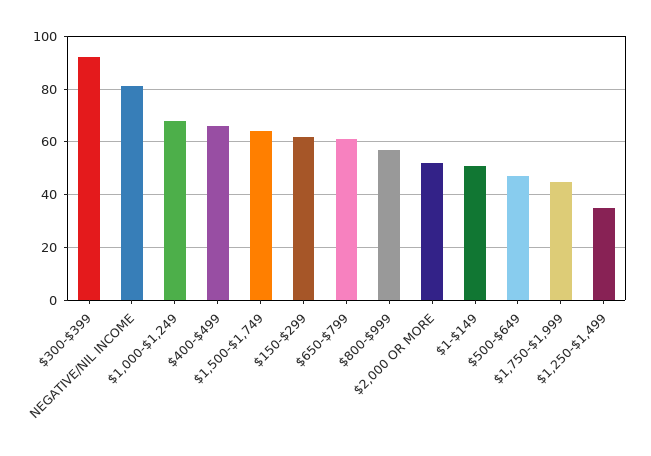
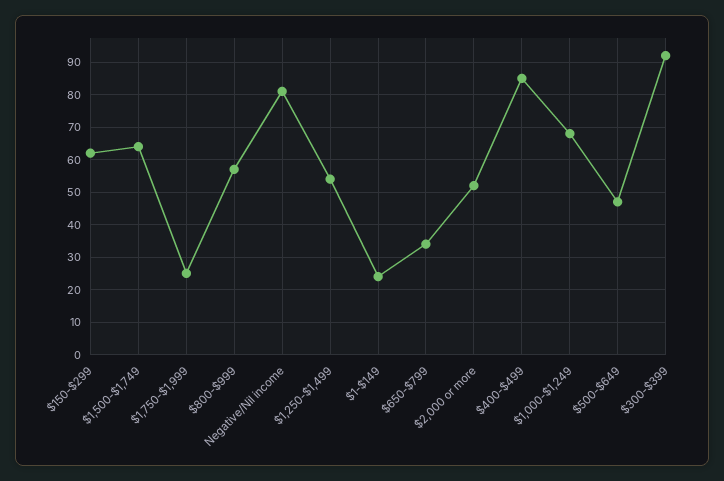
  {
    "$300-$399": 90,
    "NEGATIVE/NIL INCOME": 80,
    "$1,000-$1,249": 70,
-   "$400-$499": 65,
+   "$400-$499": 85,
    "$1,500-$1,749": 65,
    "$150-$299": 60,
-   "$650-$799": 60,
+   "$650-$799": 35,
    "$800-$999": 55,
    "$2,000 OR MORE": 50,
-   "$1-$149": 50,
+   "$1-$149": 25,
    "$500-$649": 45,
-   "$1,750-$1,999": 45,
+   "$1,750-$1,999": 25,
-   "$1,250-$1,499": 35
+   "$1,250-$1,499": 55
  }

